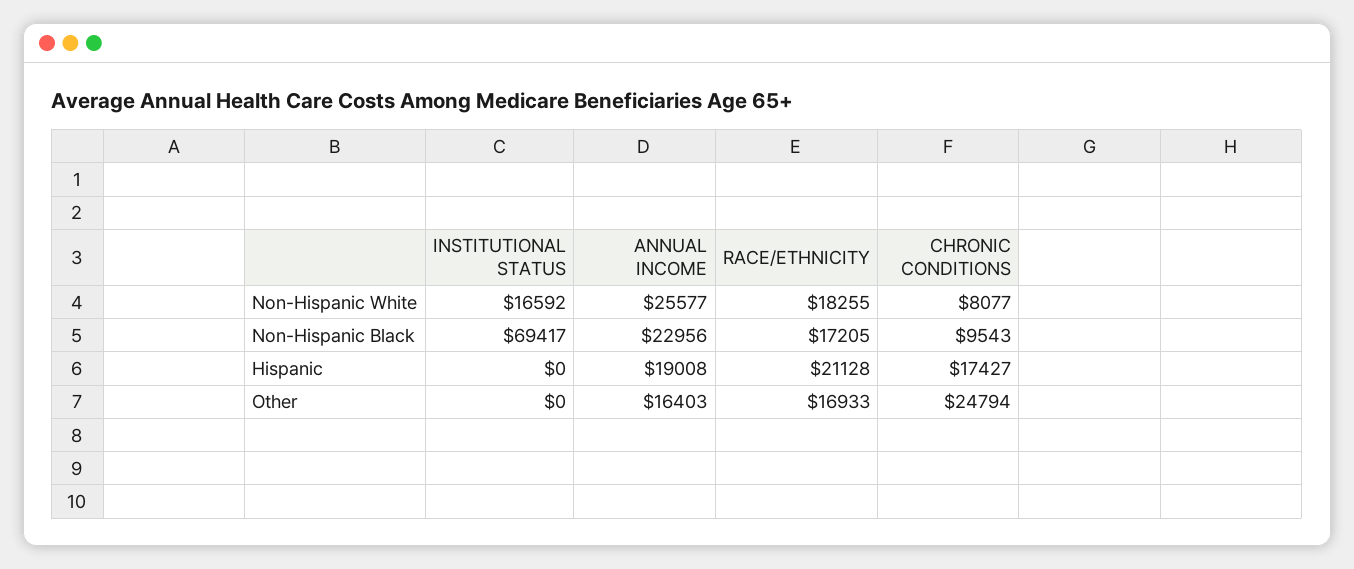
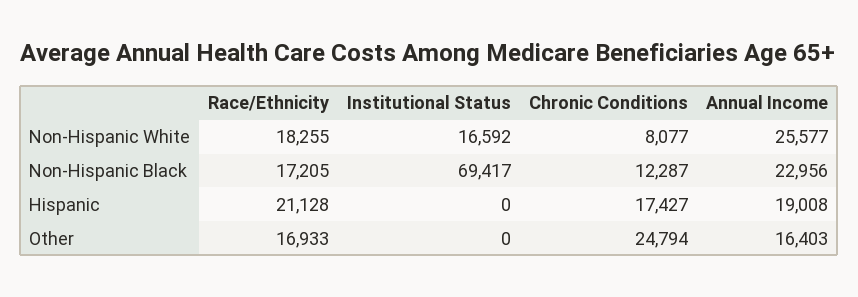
  {
    "INSTITUTIONAL STATUS": {
      "Non-Hispanic White": 16592,
      "Non-Hispanic Black": 69417,
      "Hispanic": 0,
      "Other": 0
    },
    "ANNUAL INCOME": {
      "Non-Hispanic White": 25577,
      "Non-Hispanic Black": 22956,
      "Hispanic": 19008,
      "Other": 16403
    },
    "RACE/ETHNICITY": {
      "Non-Hispanic White": 18255,
      "Non-Hispanic Black": 17205,
      "Hispanic": 21128,
      "Other": 16933
    },
    "CHRONIC CONDITIONS": {
      "Non-Hispanic White": 8077,
-     "Non-Hispanic Black": 9543,
+     "Non-Hispanic Black": 12287,
      "Hispanic": 17427,
      "Other": 24794
    }
  }

